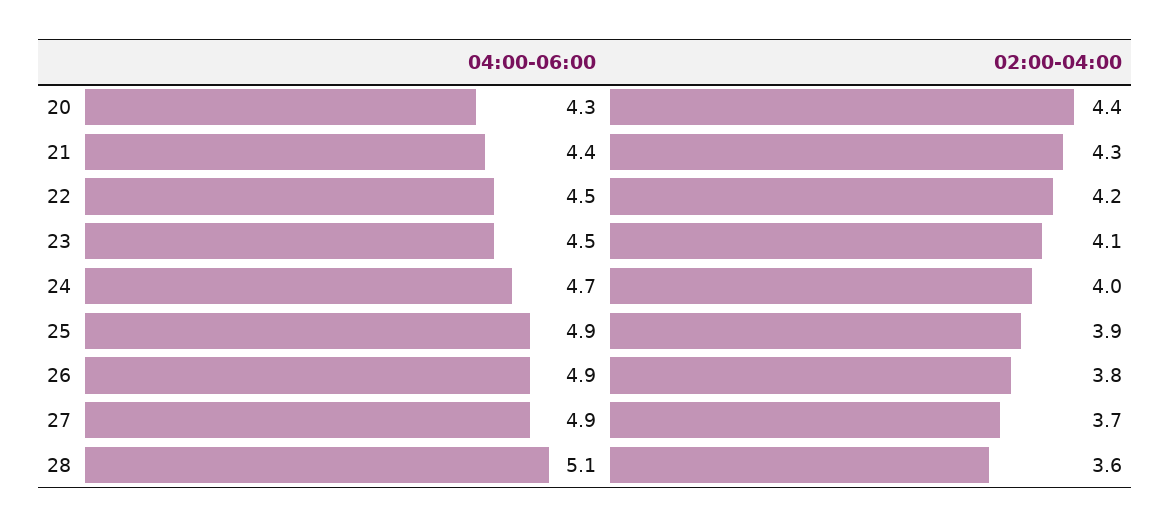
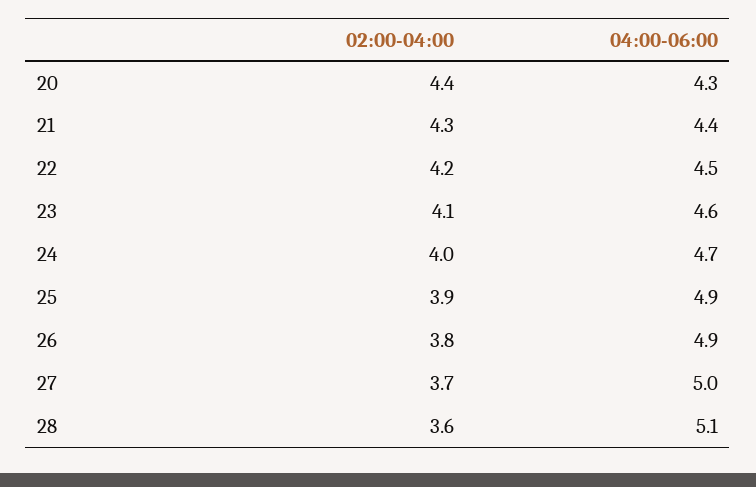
  {
    "04:00-06:00": {
      "20": 4.3,
      "21": 4.4,
      "22": 4.5,
-     "23": 4.5,
+     "23": 4.6,
      "24": 4.7,
      "25": 4.9,
      "26": 4.9,
-     "27": 4.9,
+     "27": 5,
      "28": 5.1
    },
    "02:00-04:00": {
      "20": 4.4,
      "21": 4.3,
      "22": 4.2,
      "23": 4.1,
      "24": 4,
      "25": 3.9,
      "26": 3.8,
      "27": 3.7,
      "28": 3.6
    }
  }

